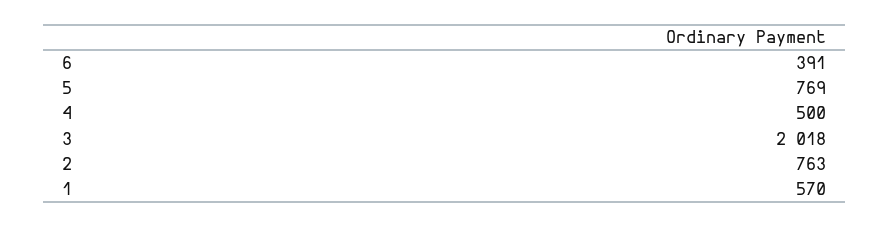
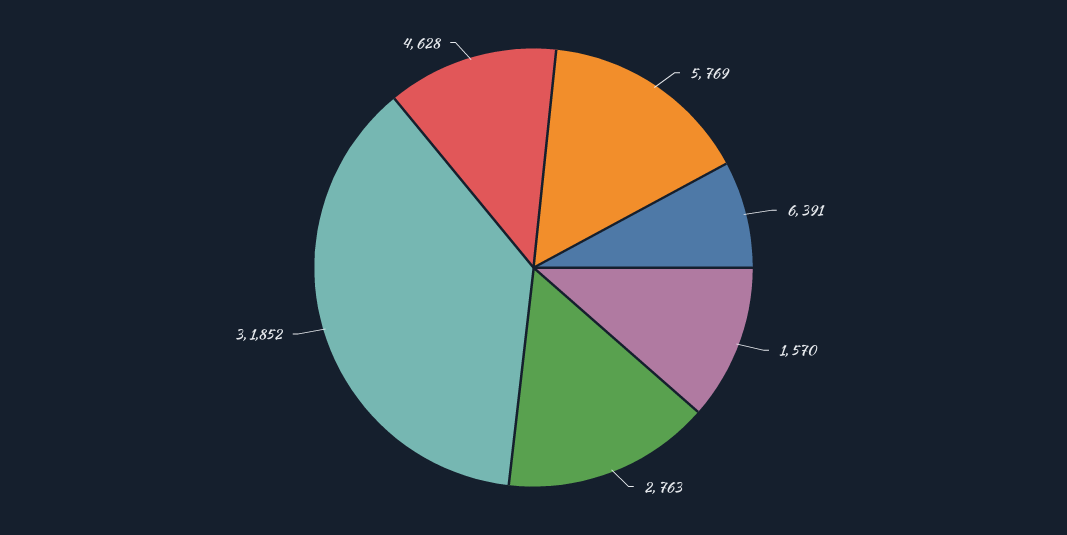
  {
    "6": 391,
    "5": 769,
-   "4": 500,
+   "4": 628,
-   "3": 2018,
+   "3": 1852,
    "2": 763,
    "1": 570
  }

